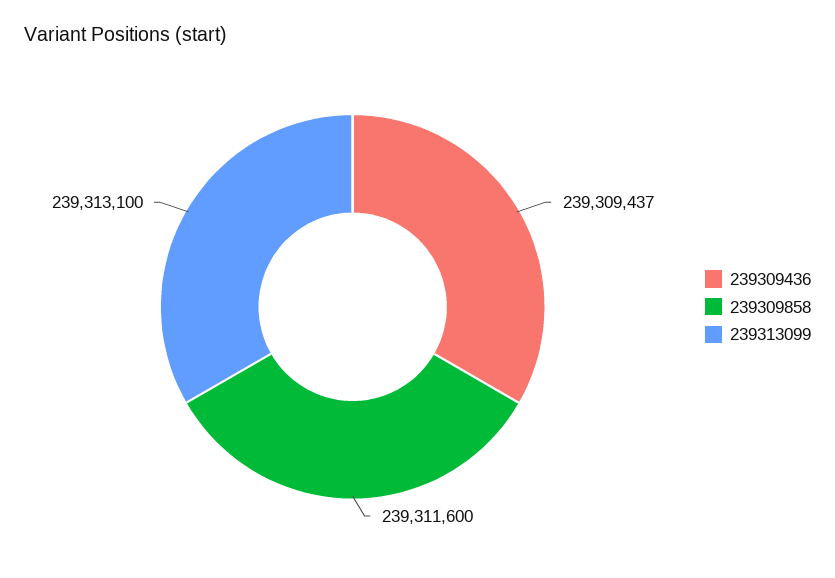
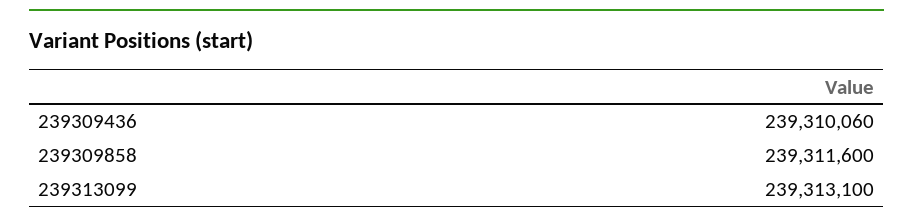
  {
-   "239309436": 239309437,
+   "239309436": 239310060,
    "239309858": 239311600,
    "239313099": 239313100
  }

